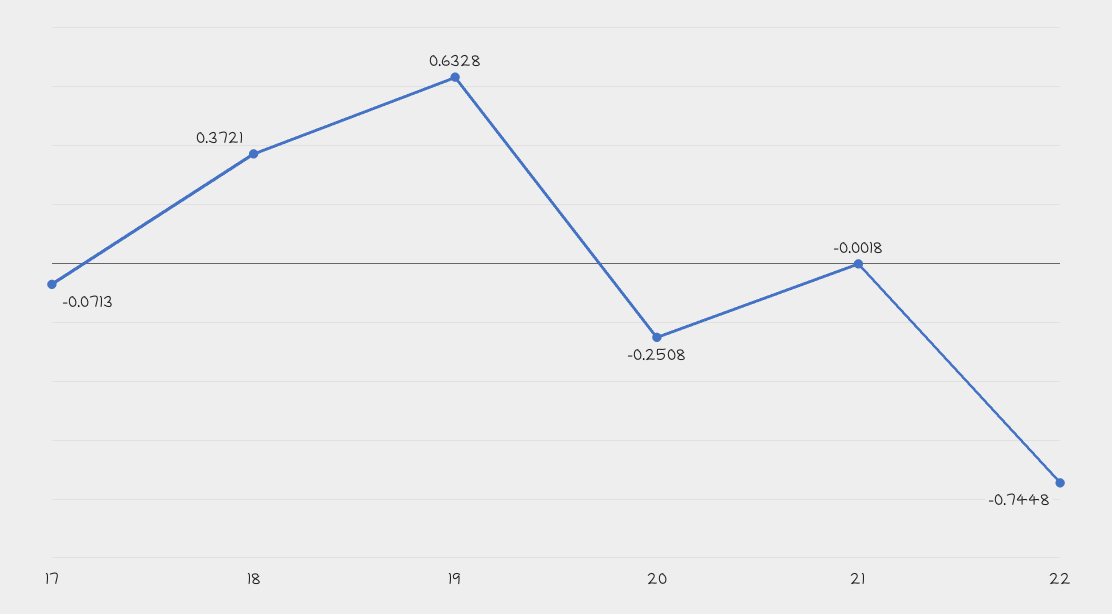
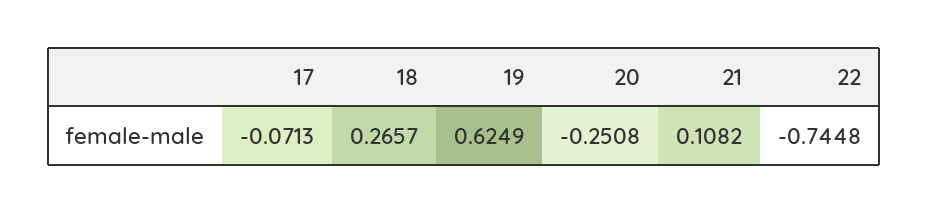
  {
    "17": -0.0713,
-   "18": 0.3721,
+   "18": 0.2657,
-   "19": 0.6328,
+   "19": 0.6249,
    "20": -0.2508,
-   "21": -0.0018,
+   "21": 0.1082,
    "22": -0.7448
  }

